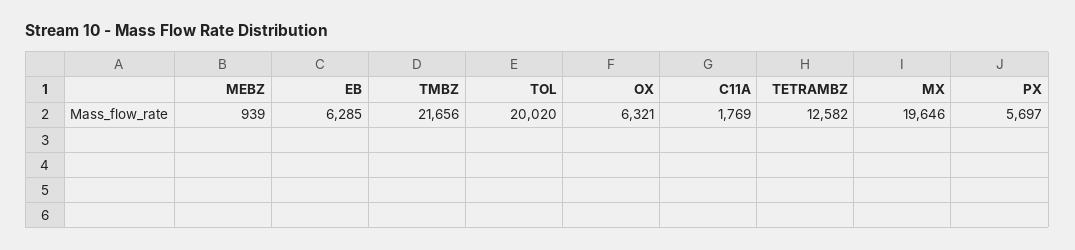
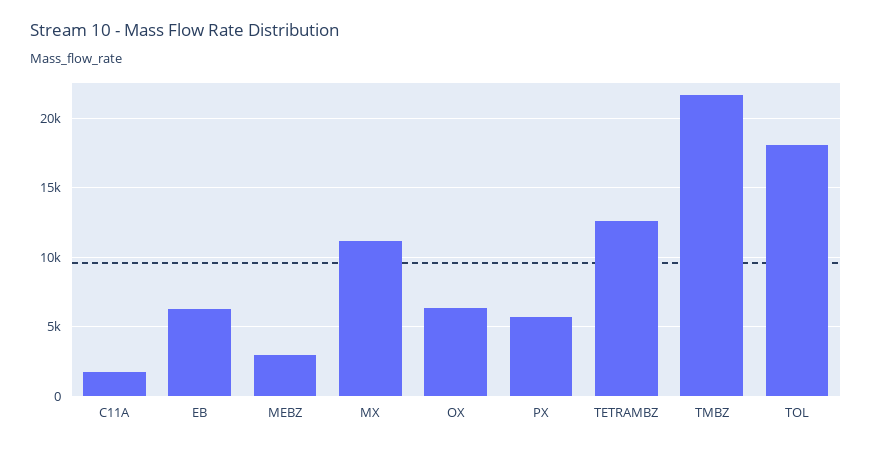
  {
-   "MEBZ": 939,
+   "MEBZ": 3000,
    "EB": 6285,
    "TMBZ": 21656,
-   "TOL": 20020,
+   "TOL": 18000,
    "OX": 6321,
    "C11A": 1769,
    "TETRAMBZ": 12582,
-   "MX": 19646,
+   "MX": 11000,
    "PX": 5697
  }

